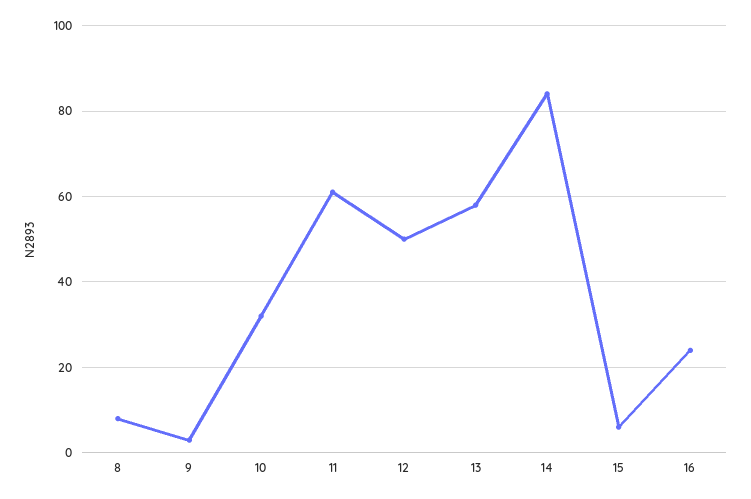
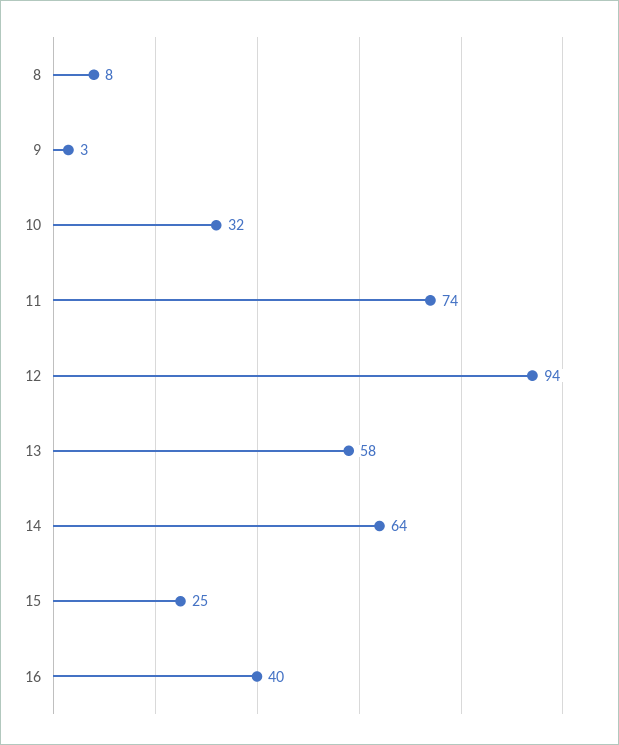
  {
    "8": 8,
    "9": 3,
    "10": 32,
-   "11": 60,
+   "11": 74,
-   "12": 50,
+   "12": 94,
    "13": 58,
-   "14": 85,
+   "14": 64,
-   "15": 5,
+   "15": 25,
-   "16": 25
+   "16": 40
  }

